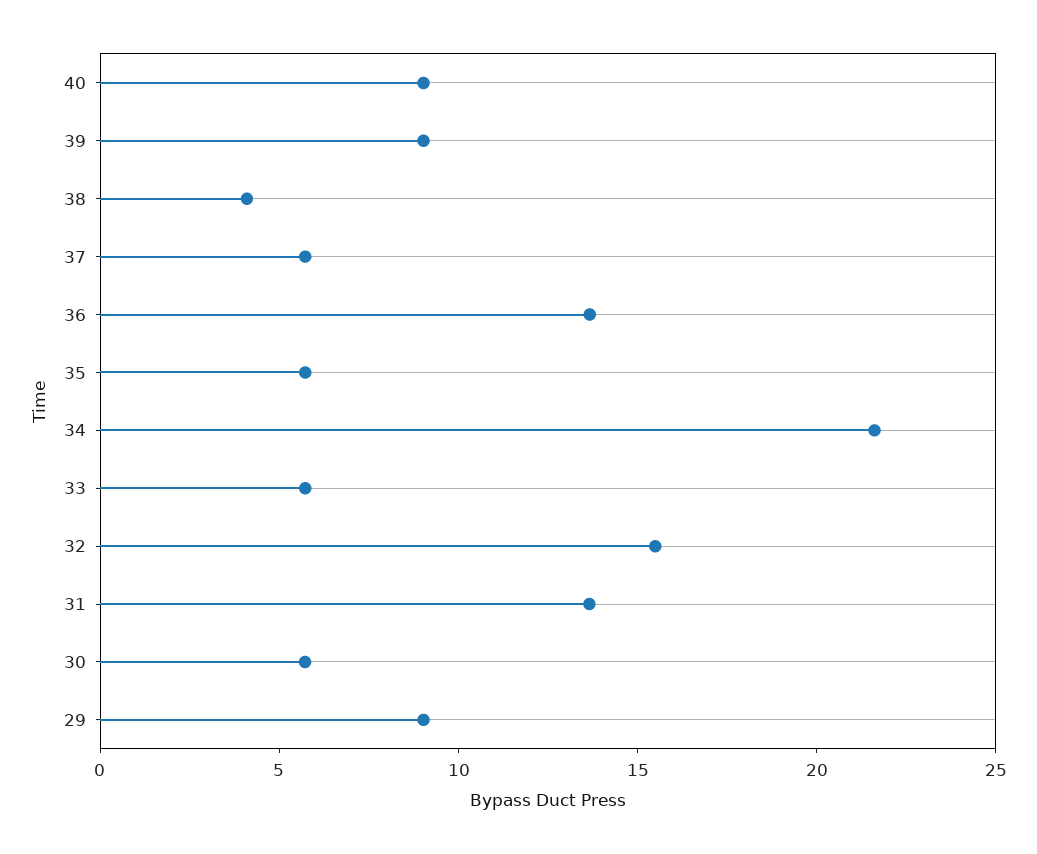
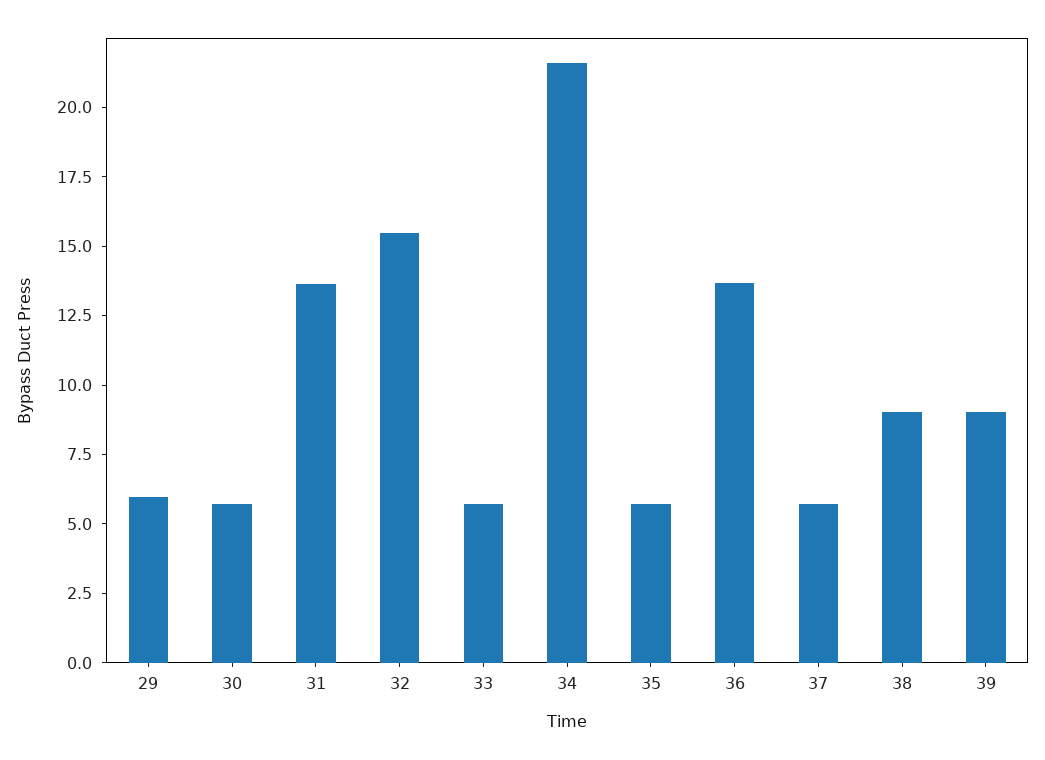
  {
-   "40": 9,
    "39": 9,
-   "38": 4,
+   "38": 9,
    "37": 5.5,
    "36": 13.5,
    "35": 5.5,
    "34": 21.5,
    "33": 5.5,
    "32": 15.5,
    "31": 13.5,
    "30": 5.5,
-   "29": 9
+   "29": 6
  }

